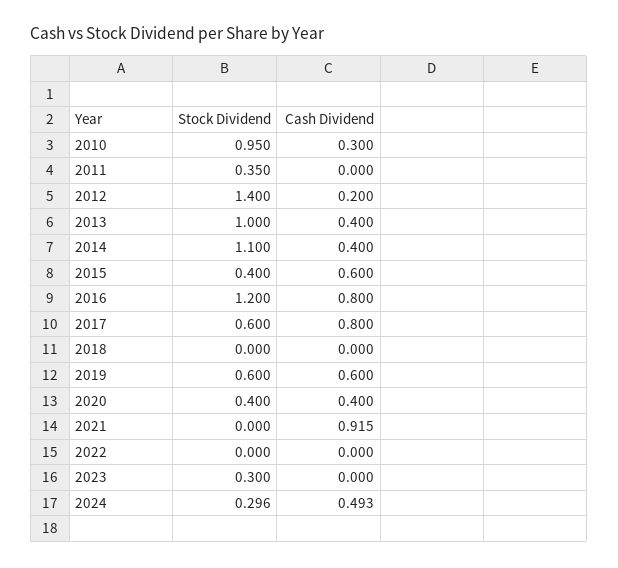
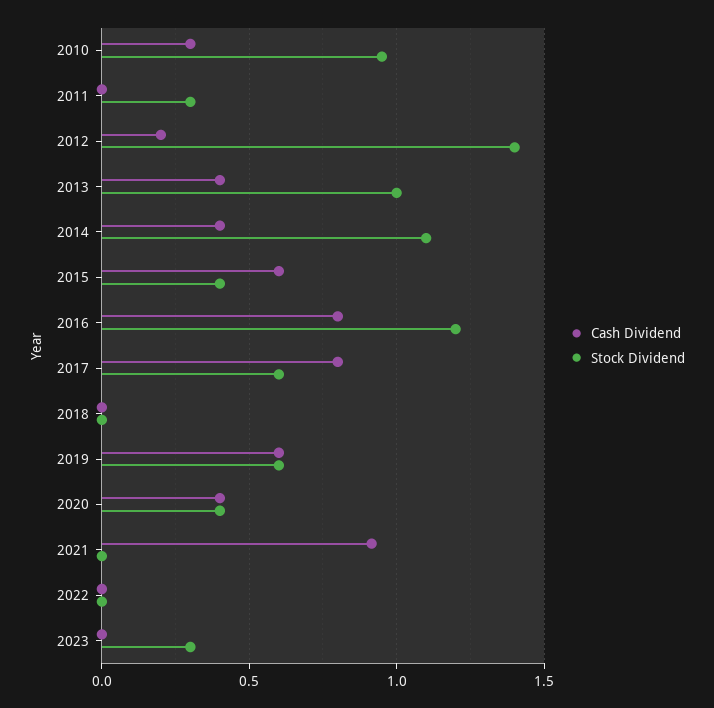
  {
    "Stock Dividend": {
      "2010": 0.95,
-     "2011": 0.35,
+     "2011": 0.3,
      "2012": 1.4,
      "2013": 1,
      "2014": 1.1,
      "2015": 0.4,
      "2016": 1.2,
      "2017": 0.6,
      "2018": 0,
      "2019": 0.6,
      "2020": 0.4,
      "2021": 0,
      "2022": 0,
-     "2023": 0.3,
+     "2023": 0.3
-     "2024": 0.296
    },
    "Cash Dividend": {
      "2010": 0.3,
      "2011": 0,
      "2012": 0.2,
      "2013": 0.4,
      "2014": 0.4,
      "2015": 0.6,
      "2016": 0.8,
      "2017": 0.8,
      "2018": 0,
      "2019": 0.6,
      "2020": 0.4,
      "2021": 0.915,
      "2022": 0,
-     "2023": 0,
+     "2023": 0
-     "2024": 0.493
    }
  }

